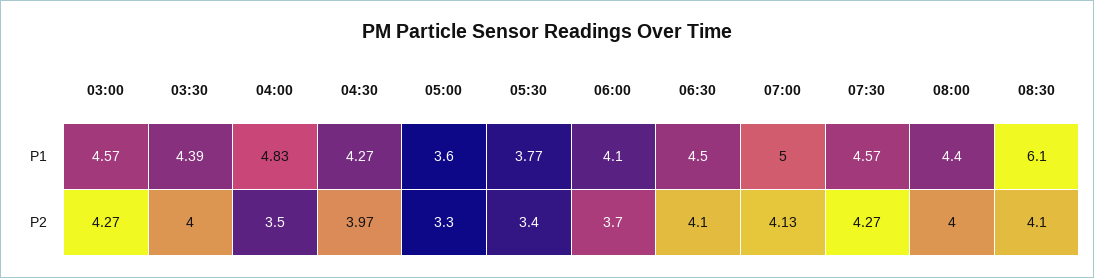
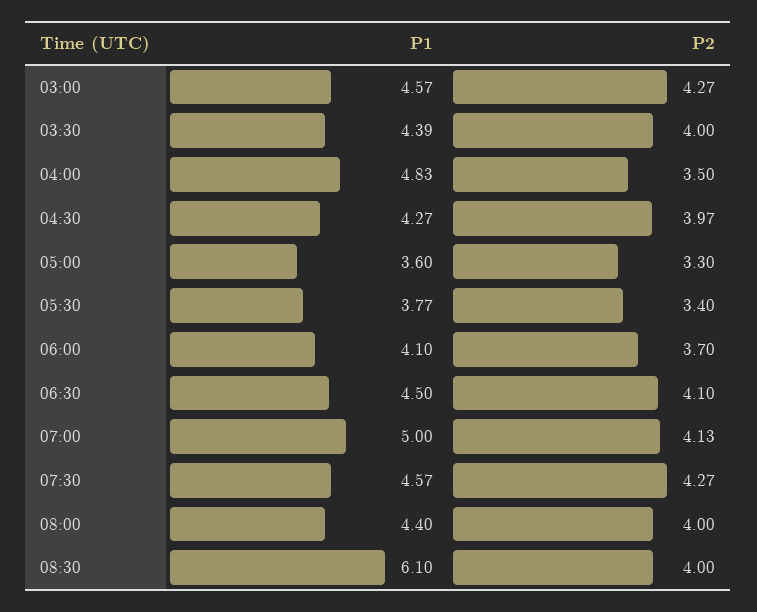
  {
    "03:00": {
      "P1": 4.57,
      "P2": 4.27
    },
    "03:30": {
      "P1": 4.39,
      "P2": 4
    },
    "04:00": {
      "P1": 4.83,
      "P2": 3.5
    },
    "04:30": {
      "P1": 4.27,
      "P2": 3.97
    },
    "05:00": {
      "P1": 3.6,
      "P2": 3.3
    },
    "05:30": {
      "P1": 3.77,
      "P2": 3.4
    },
    "06:00": {
      "P1": 4.1,
      "P2": 3.7
    },
    "06:30": {
      "P1": 4.5,
      "P2": 4.1
    },
    "07:00": {
      "P1": 5,
      "P2": 4.13
    },
    "07:30": {
      "P1": 4.57,
      "P2": 4.27
    },
    "08:00": {
      "P1": 4.4,
      "P2": 4
    },
    "08:30": {
      "P1": 6.1,
-     "P2": 4.1
+     "P2": 4
    }
  }

